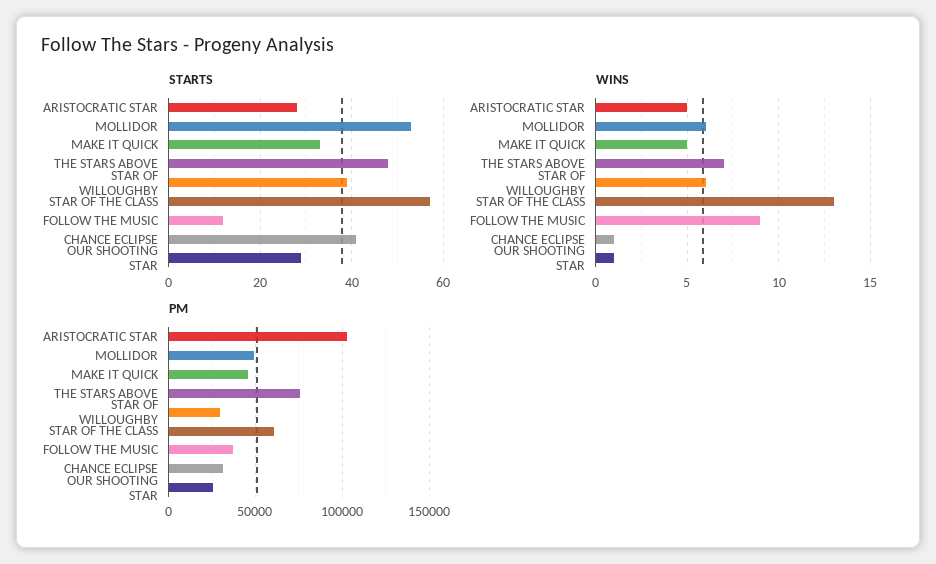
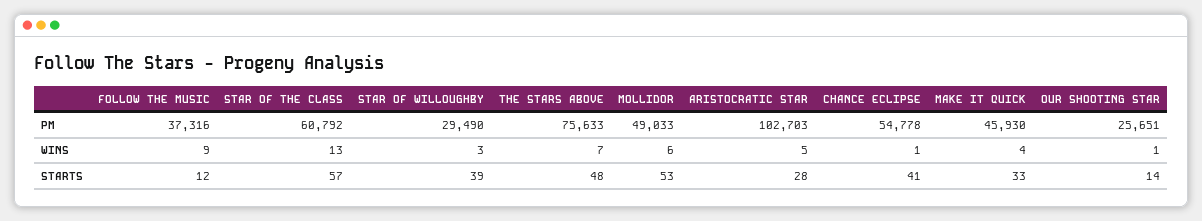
  {
    "STARTS": {
      "ARISTOCRATIC STAR": 28,
      "MOLLIDOR": 53,
      "MAKE IT QUICK": 33,
      "THE STARS ABOVE": 48,
      "STAR OF WILLOUGHBY": 39,
      "STAR OF THE CLASS": 57,
      "FOLLOW THE MUSIC": 12,
      "CHANCE ECLIPSE": 41,
-     "OUR SHOOTING STAR": 30
+     "OUR SHOOTING STAR": 14
    },
    "WINS": {
      "ARISTOCRATIC STAR": 5,
      "MOLLIDOR": 6,
-     "MAKE IT QUICK": 5,
+     "MAKE IT QUICK": 4,
      "THE STARS ABOVE": 7,
-     "STAR OF WILLOUGHBY": 6,
+     "STAR OF WILLOUGHBY": 3,
      "STAR OF THE CLASS": 13,
      "FOLLOW THE MUSIC": 9,
      "CHANCE ECLIPSE": 1,
      "OUR SHOOTING STAR": 1
    },
    "PM": {
      "ARISTOCRATIC STAR": 102703,
      "MOLLIDOR": 49033,
      "MAKE IT QUICK": 45930,
      "THE STARS ABOVE": 75633,
      "STAR OF WILLOUGHBY": 29490,
      "STAR OF THE CLASS": 60792,
      "FOLLOW THE MUSIC": 37316,
-     "CHANCE ECLIPSE": 30000,
+     "CHANCE ECLIPSE": 54778,
      "OUR SHOOTING STAR": 25651
    }
  }

